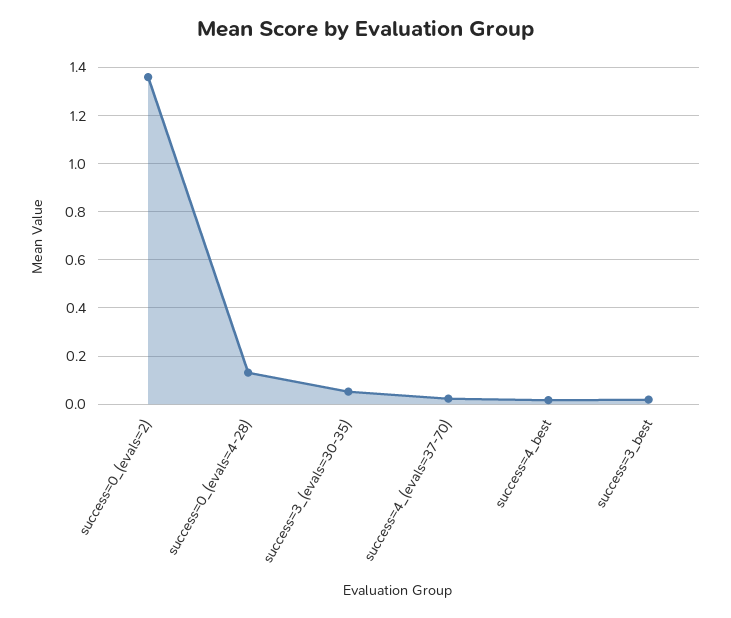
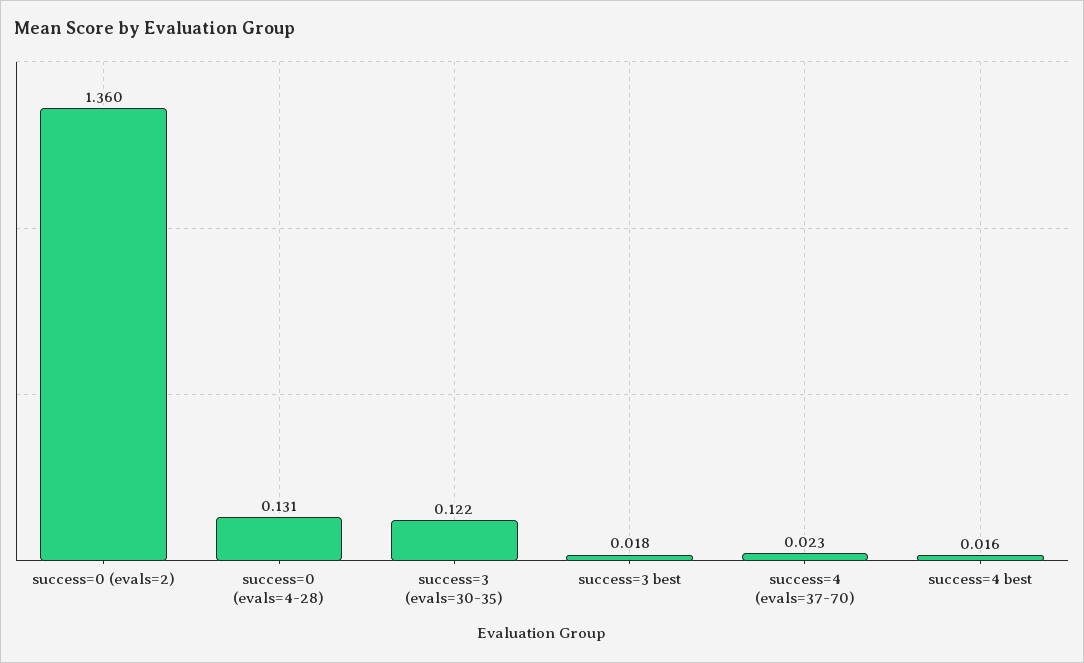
  {
    "success=0_(evals=2)": 1.36,
    "success=0_(evals=4-28)": 0.131,
-   "success=3_(evals=30-35)": 0.05,
+   "success=3_(evals=30-35)": 0.122,
    "success=4_(evals=37-70)": 0.023,
    "success=4_best": 0.016,
    "success=3_best": 0.018
  }

